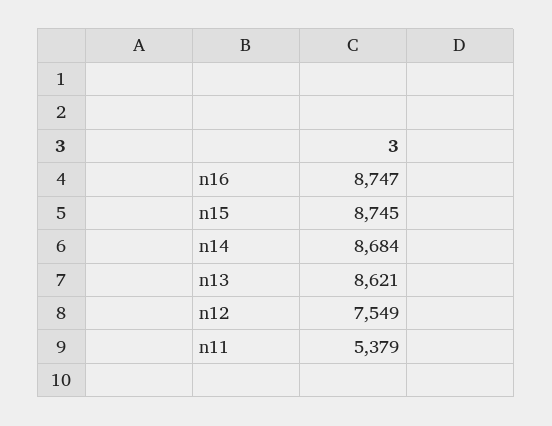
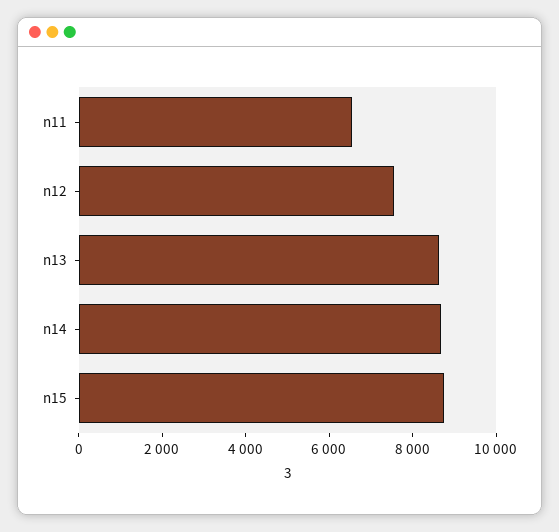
  {
-   "n16": 8747,
    "n15": 8745,
    "n14": 8684,
    "n13": 8621,
    "n12": 7549,
-   "n11": 5379
+   "n11": 6500
  }

